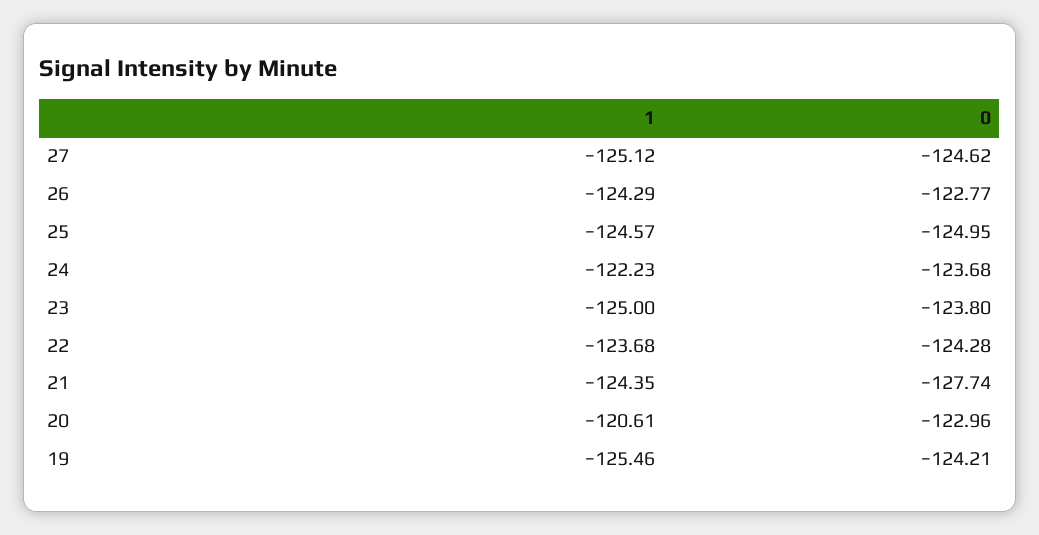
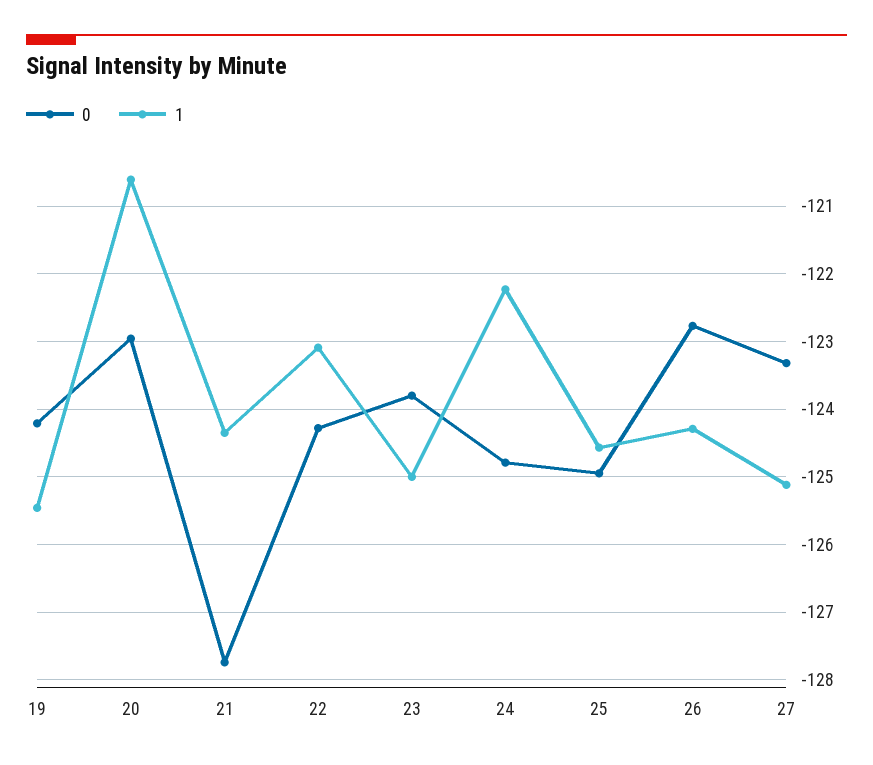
  {
    "1": {
      "27": -125.12,
      "26": -124.29,
      "25": -124.57,
      "24": -122.23,
      "23": -125,
-     "22": -123.68,
+     "22": -123.1,
      "21": -124.35,
      "20": -120.61,
      "19": -125.46
    },
    "0": {
-     "27": -124.62,
+     "27": -123.3,
      "26": -122.77,
      "25": -124.95,
-     "24": -123.68,
+     "24": -124.8,
      "23": -123.8,
      "22": -124.28,
      "21": -127.74,
      "20": -122.96,
      "19": -124.21
    }
  }

